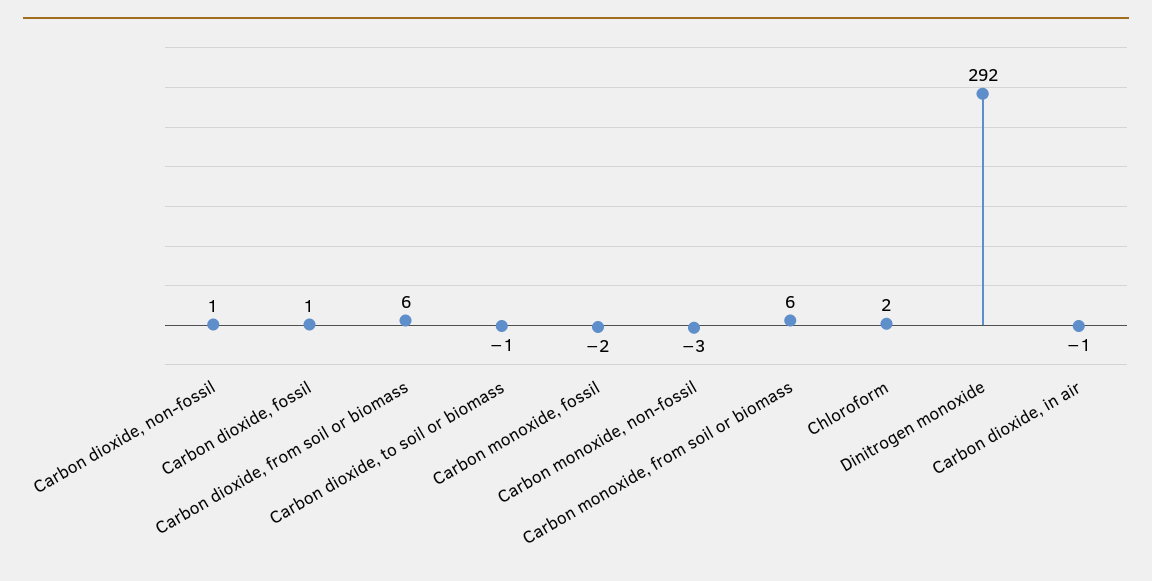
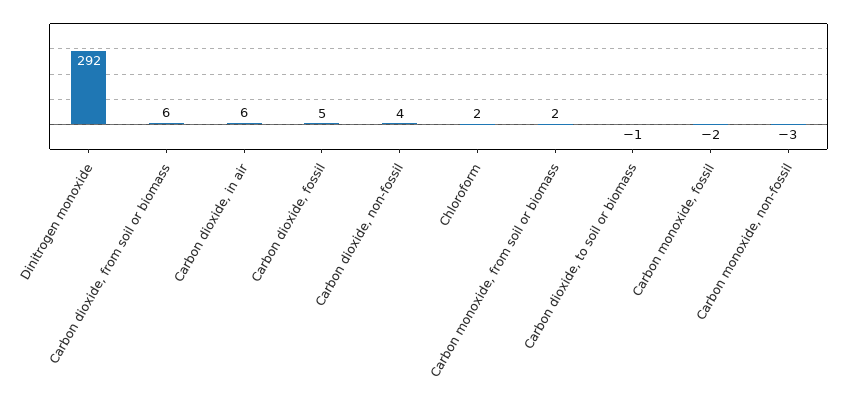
  {
-   "Carbon dioxide, non-fossil": 1,
+   "Carbon dioxide, non-fossil": 4,
-   "Carbon dioxide, fossil": 1,
+   "Carbon dioxide, fossil": 5,
    "Carbon dioxide, from soil or biomass": 6,
    "Carbon dioxide, to soil or biomass": -1,
    "Carbon monoxide, fossil": -2,
    "Carbon monoxide, non-fossil": -3,
-   "Carbon monoxide, from soil or biomass": 6,
+   "Carbon monoxide, from soil or biomass": 2,
    "Chloroform": 2,
    "Dinitrogen monoxide": 292,
-   "Carbon dioxide, in air": -1
+   "Carbon dioxide, in air": 6
  }

